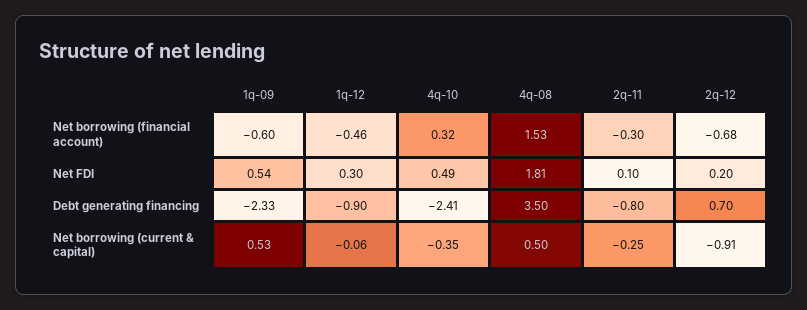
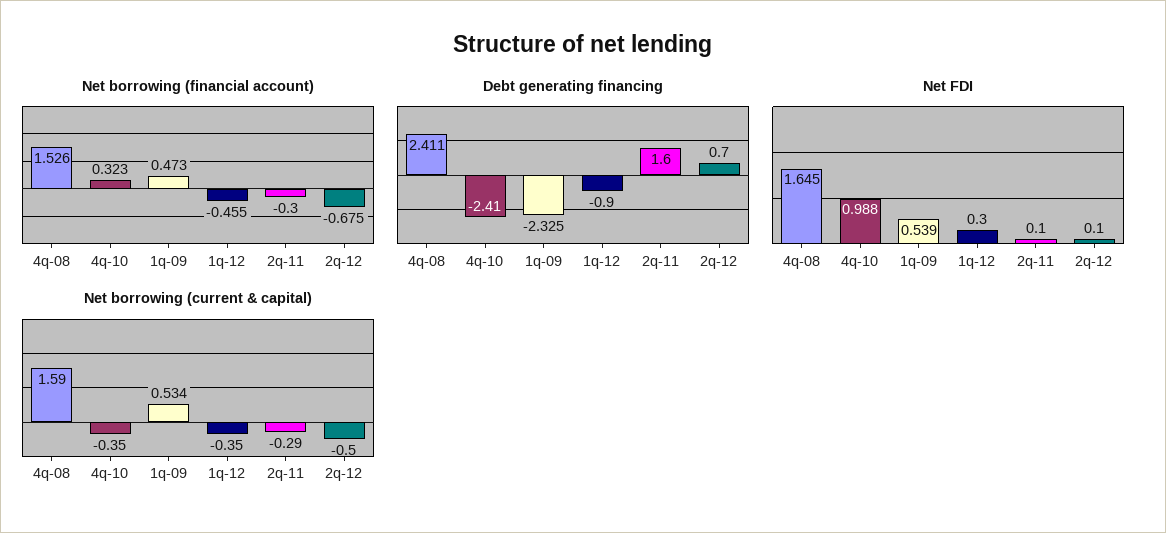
  {
    "Net borrowing (financial account)": {
-     "1q-09": -0.6,
+     "1q-09": 0.473,
      "1q-12": -0.455,
      "4q-10": 0.323,
      "4q-08": 1.526,
      "2q-11": -0.3,
      "2q-12": -0.675
    },
    "Net FDI": {
      "1q-09": 0.539,
      "1q-12": 0.3,
-     "4q-10": 0.49,
+     "4q-10": 0.988,
-     "4q-08": 1.81,
+     "4q-08": 1.645,
      "2q-11": 0.1,
-     "2q-12": 0.2
+     "2q-12": 0.1
    },
    "Debt generating financing": {
      "1q-09": -2.325,
      "1q-12": -0.9,
      "4q-10": -2.41,
-     "4q-08": 3.5,
+     "4q-08": 2.411,
-     "2q-11": -0.8,
+     "2q-11": 1.6,
      "2q-12": 0.7
    },
    "Net borrowing (current & capital)": {
      "1q-09": 0.534,
-     "1q-12": -0.06,
+     "1q-12": -0.35,
      "4q-10": -0.35,
-     "4q-08": 0.5,
+     "4q-08": 1.59,
-     "2q-11": -0.25,
+     "2q-11": -0.29,
-     "2q-12": -0.91
+     "2q-12": -0.5
    }
  }

